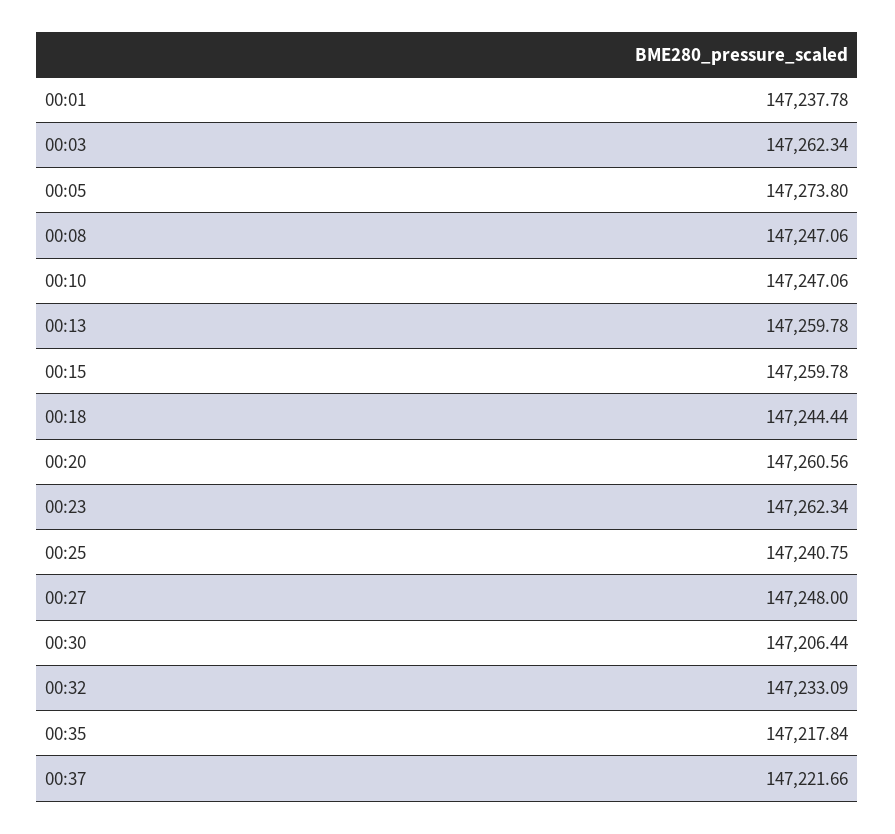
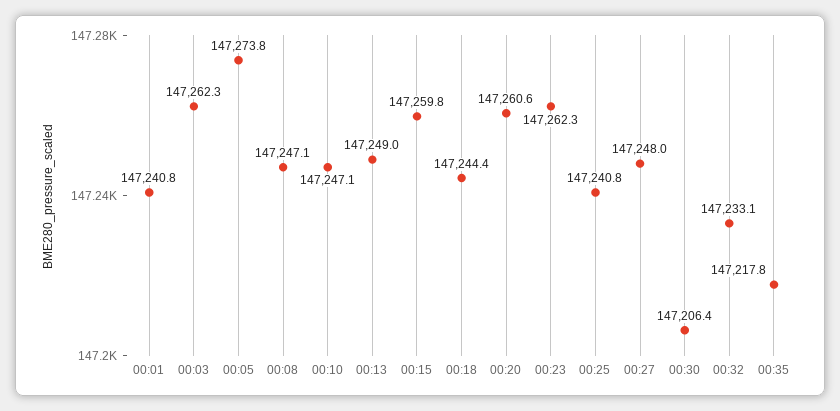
  {
-   "00:01": 147237.78,
+   "00:01": 147240.8,
    "00:03": 147262.34,
    "00:05": 147273.8,
    "00:08": 147247.06,
    "00:10": 147247.06,
-   "00:13": 147259.78,
+   "00:13": 147249,
    "00:15": 147259.78,
    "00:18": 147244.44,
    "00:20": 147260.56,
    "00:23": 147262.34,
    "00:25": 147240.75,
    "00:27": 147248,
    "00:30": 147206.44,
    "00:32": 147233.09,
-   "00:35": 147217.84,
+   "00:35": 147217.84
-   "00:37": 147221.66
  }

